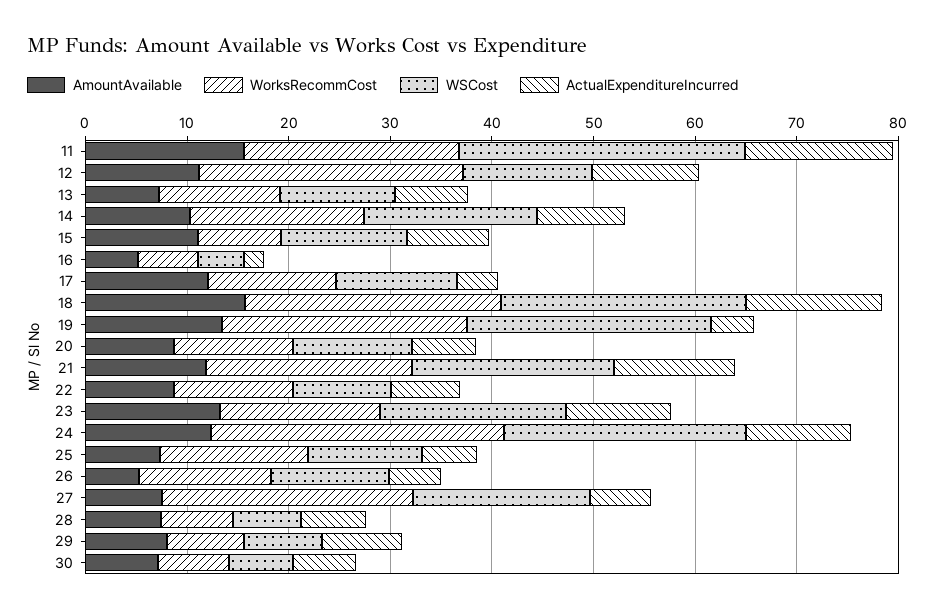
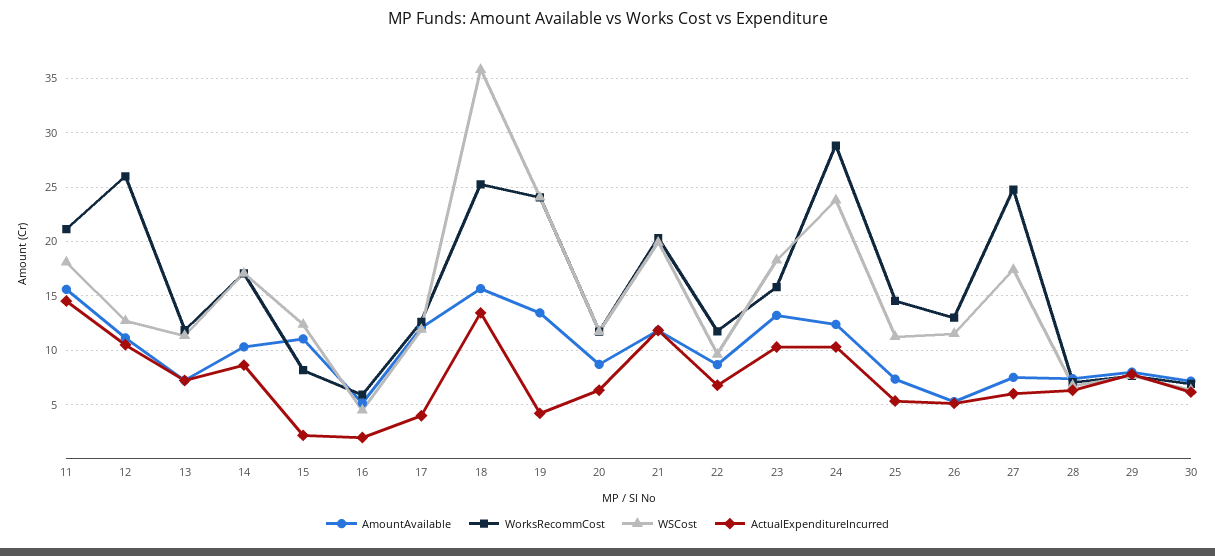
  {
    "AmountAvailable": {
      "11": 16,
      "12": 11,
      "13": 7,
      "14": 10,
      "15": 11,
      "16": 5,
      "17": 12,
      "18": 16,
      "19": 13,
      "20": 9,
      "21": 12,
      "22": 9,
      "23": 13,
      "24": 12,
      "25": 7,
      "26": 5,
      "27": 8,
      "28": 7,
      "29": 8,
      "30": 7
    },
    "WorksRecommCost": {
      "11": 21,
      "12": 26,
      "13": 12,
      "14": 17,
      "15": 8,
      "16": 6,
      "17": 13,
      "18": 25,
      "19": 24,
      "20": 12,
      "21": 20,
      "22": 12,
      "23": 16,
      "24": 29,
      "25": 15,
      "26": 13,
      "27": 25,
      "28": 7,
      "29": 8,
      "30": 7
    },
    "WSCost": {
-     "11": 28,
+     "11": 18,
      "12": 13,
      "13": 11,
      "14": 17,
      "15": 12,
      "16": 5,
      "17": 12,
-     "18": 24,
+     "18": 36,
      "19": 24,
      "20": 12,
      "21": 20,
      "22": 10,
      "23": 18,
      "24": 24,
      "25": 11,
      "26": 12,
      "27": 17,
      "28": 7,
      "29": 8,
      "30": 6
    },
    "ActualExpenditureIncurred": {
      "11": 15,
      "12": 11,
      "13": 7,
      "14": 9,
-     "15": 8,
+     "15": 2,
      "16": 2,
      "17": 4,
      "18": 13,
      "19": 4,
      "20": 6,
      "21": 12,
      "22": 7,
      "23": 10,
      "24": 10,
      "25": 5,
      "26": 5,
      "27": 6,
      "28": 6,
      "29": 8,
      "30": 6
    }
  }

